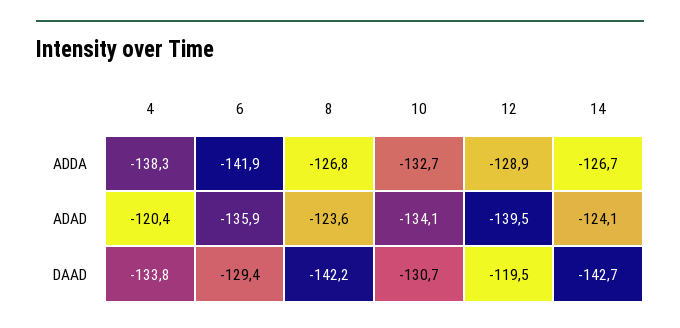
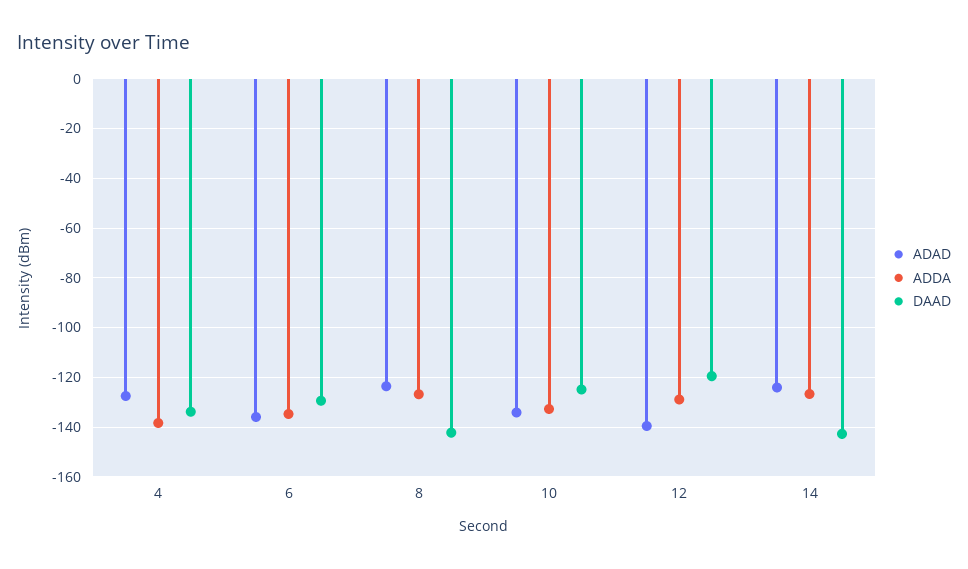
  {
    "ADDA": {
      "4": -138.3,
-     "6": -141.9,
+     "6": -135,
      "8": -126.8,
      "10": -132.7,
      "12": -128.9,
      "14": -126.7
    },
    "ADAD": {
-     "4": -120.4,
+     "4": -127.5,
      "6": -135.9,
      "8": -123.6,
      "10": -134.1,
      "12": -139.5,
      "14": -124.1
    },
    "DAAD": {
      "4": -133.8,
      "6": -129.4,
      "8": -142.2,
-     "10": -130.7,
+     "10": -125,
      "12": -119.5,
      "14": -142.7
    }
  }

